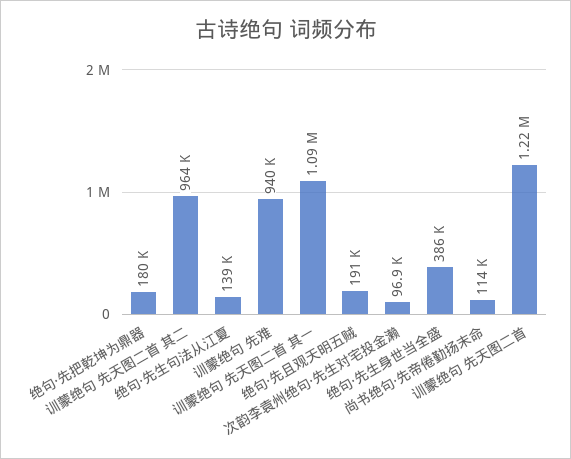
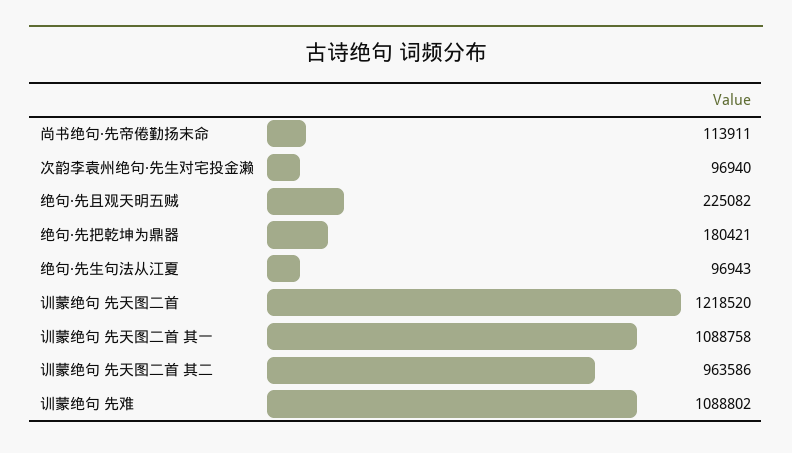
  {
    "绝句·先把乾坤为鼎器": 180421,
    "训蒙绝句 先天图二首 其二": 963586,
-   "绝句·先生句法从江夏": 139000,
+   "绝句·先生句法从江夏": 96943,
-   "训蒙绝句 先难": 940000,
+   "训蒙绝句 先难": 1088802,
    "训蒙绝句 先天图二首 其一": 1088758,
-   "绝句·先且观天明五贼": 191000,
+   "绝句·先且观天明五贼": 225082,
    "次韵李袁州绝句·先生对宅投金濑": 96940,
-   "绝句·先生身世当全盛": 386000,
    "尚书绝句·先帝倦勤扬末命": 113911,
    "训蒙绝句 先天图二首": 1218520
  }

